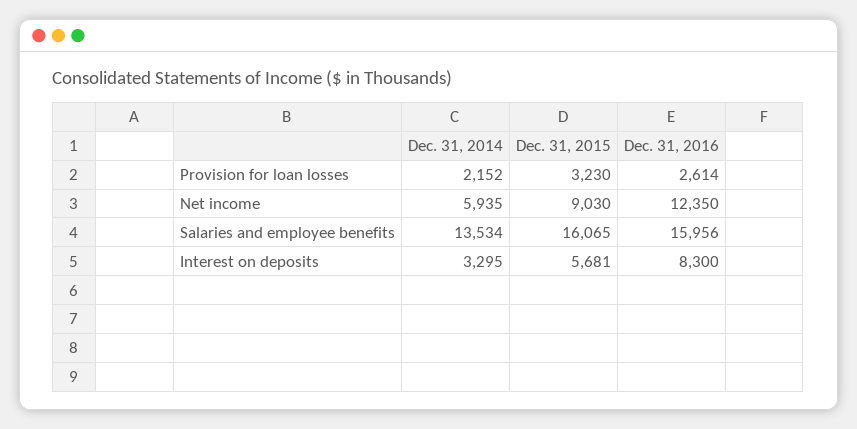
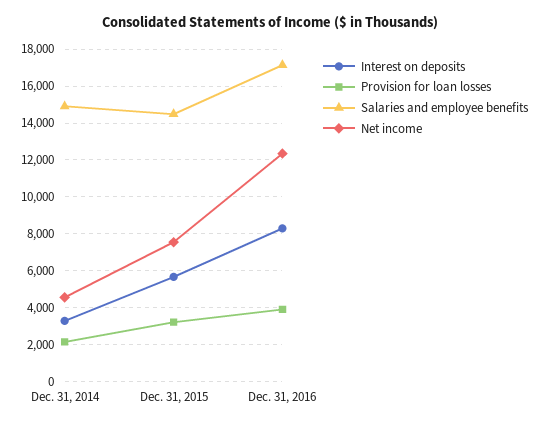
  {
    "Provision for loan losses": {
      "Dec. 31, 2014": 2152,
      "Dec. 31, 2015": 3230,
-     "Dec. 31, 2016": 2614
+     "Dec. 31, 2016": 4000
    },
    "Net income": {
-     "Dec. 31, 2014": 5935,
+     "Dec. 31, 2014": 4500,
-     "Dec. 31, 2015": 9030,
+     "Dec. 31, 2015": 7500,
      "Dec. 31, 2016": 12350
    },
    "Salaries and employee benefits": {
-     "Dec. 31, 2014": 13534,
+     "Dec. 31, 2014": 15000,
-     "Dec. 31, 2015": 16065,
+     "Dec. 31, 2015": 14500,
-     "Dec. 31, 2016": 15956
+     "Dec. 31, 2016": 17000
    },
    "Interest on deposits": {
      "Dec. 31, 2014": 3295,
      "Dec. 31, 2015": 5681,
      "Dec. 31, 2016": 8300
    }
  }

